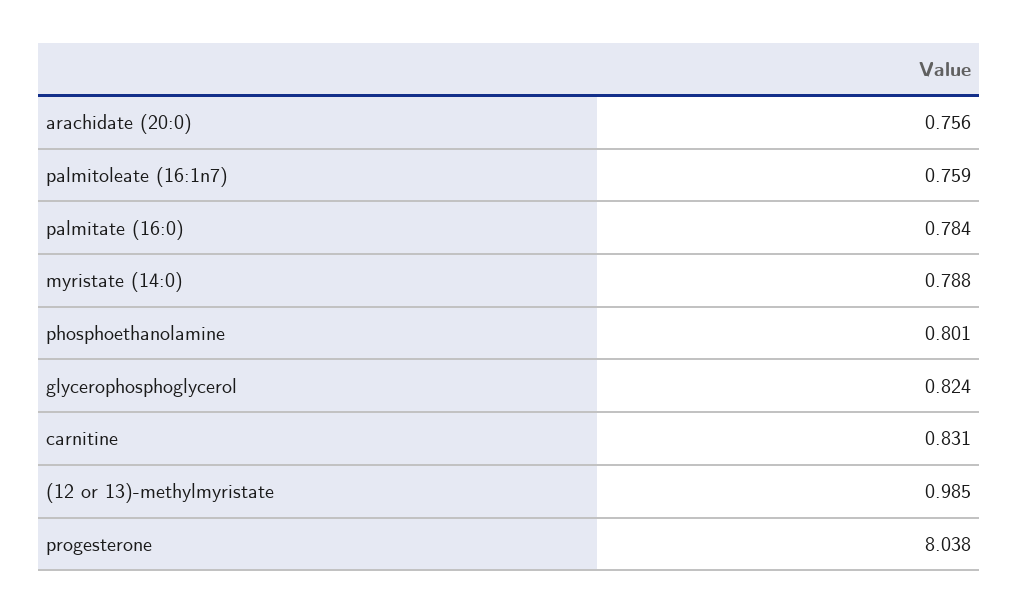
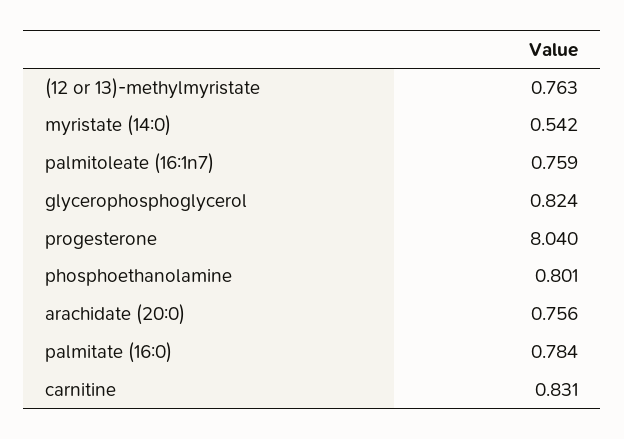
  {
    "arachidate (20:0)": 0.756,
    "palmitoleate (16:1n7)": 0.759,
    "palmitate (16:0)": 0.784,
-   "myristate (14:0)": 0.788,
+   "myristate (14:0)": 0.542,
    "phosphoethanolamine": 0.801,
    "glycerophosphoglycerol": 0.824,
    "carnitine": 0.831,
-   "(12 or 13)-methylmyristate": 0.985,
+   "(12 or 13)-methylmyristate": 0.763,
-   "progesterone": 8.038
+   "progesterone": 8.04
  }

